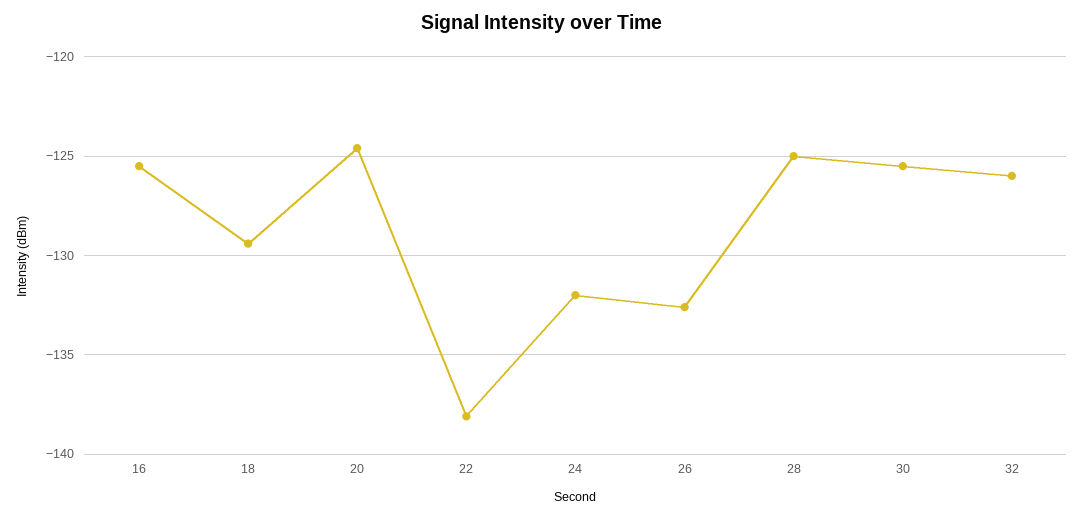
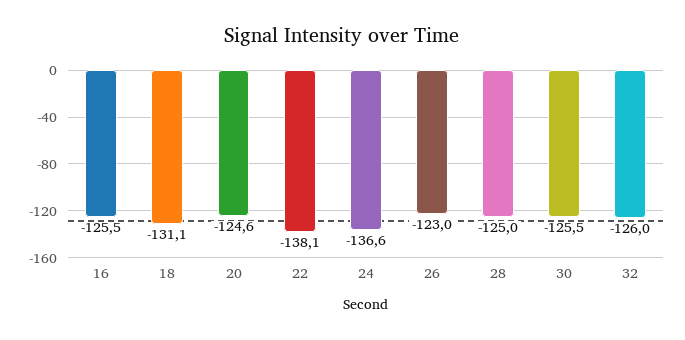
  {
    "16": -125.5,
-   "18": -129.5,
+   "18": -131.1,
    "20": -124.6,
    "22": -138.1,
-   "24": -132,
+   "24": -136.6,
-   "26": -132.5,
+   "26": -123,
    "28": -125,
    "30": -125.5,
    "32": -126
  }

